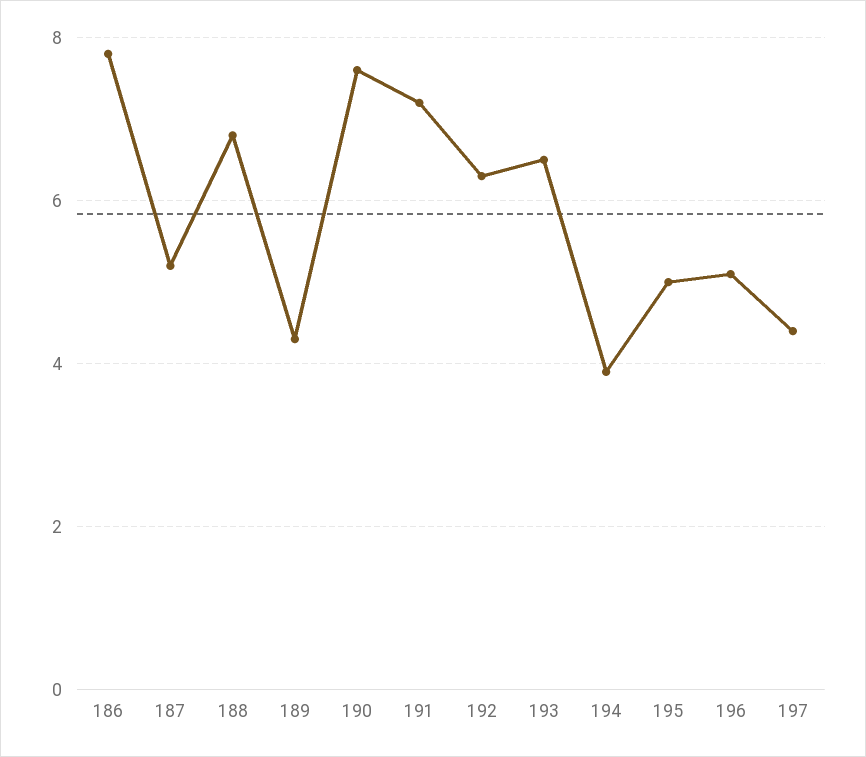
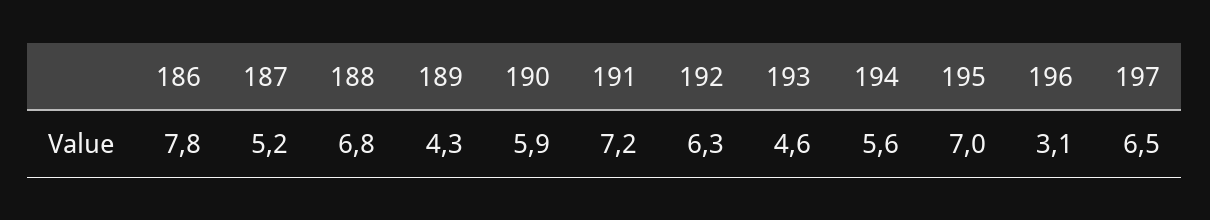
  {
    "186": 7.8,
    "187": 5.2,
    "188": 6.8,
    "189": 4.3,
-   "190": 7.5,
+   "190": 5.9,
    "191": 7.2,
    "192": 6.3,
-   "193": 6.5,
+   "193": 4.6,
-   "194": 4,
+   "194": 5.6,
-   "195": 5,
+   "195": 7,
-   "196": 5,
+   "196": 3.1,
-   "197": 4.5
+   "197": 6.5
  }

